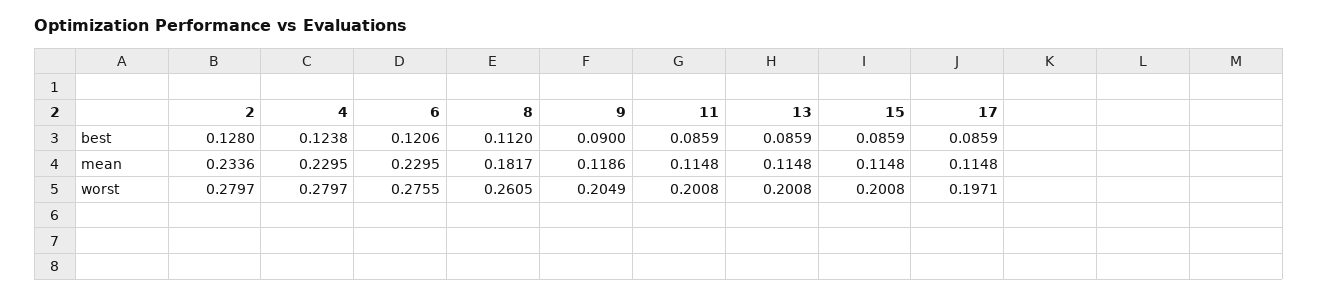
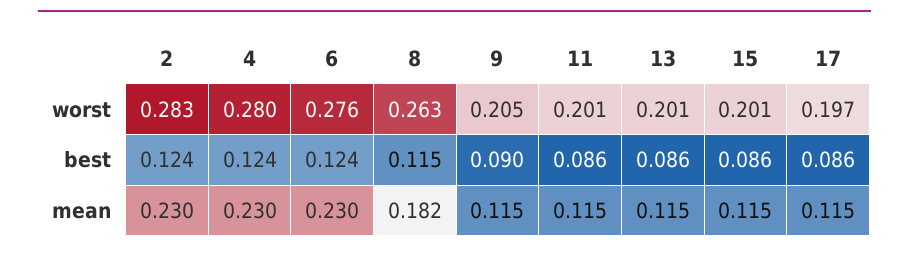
  {
    "2": {
-     "best": 0.128,
+     "best": 0.124,
-     "mean": 0.2336,
+     "mean": 0.23,
-     "worst": 0.2797
+     "worst": 0.283
    },
    "4": {
      "best": 0.1238,
      "mean": 0.2295,
      "worst": 0.2797
    },
    "6": {
-     "best": 0.1206,
+     "best": 0.124,
      "mean": 0.2295,
      "worst": 0.2755
    },
    "8": {
-     "best": 0.112,
+     "best": 0.115,
      "mean": 0.1817,
-     "worst": 0.2605
+     "worst": 0.263
    },
    "9": {
      "best": 0.09,
-     "mean": 0.1186,
+     "mean": 0.115,
      "worst": 0.2049
    },
    "11": {
      "best": 0.0859,
      "mean": 0.1148,
      "worst": 0.2008
    },
    "13": {
      "best": 0.0859,
      "mean": 0.1148,
      "worst": 0.2008
    },
    "15": {
      "best": 0.0859,
      "mean": 0.1148,
      "worst": 0.2008
    },
    "17": {
      "best": 0.0859,
      "mean": 0.1148,
      "worst": 0.1971
    }
  }

